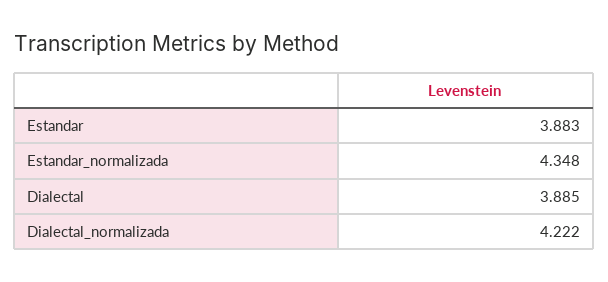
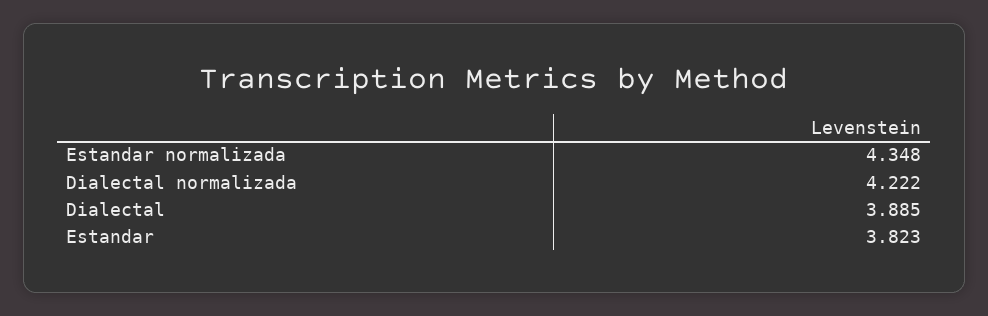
  {
-   "Estandar": 3.883,
+   "Estandar": 3.823,
    "Estandar_normalizada": 4.348,
    "Dialectal": 3.885,
    "Dialectal_normalizada": 4.222
  }

